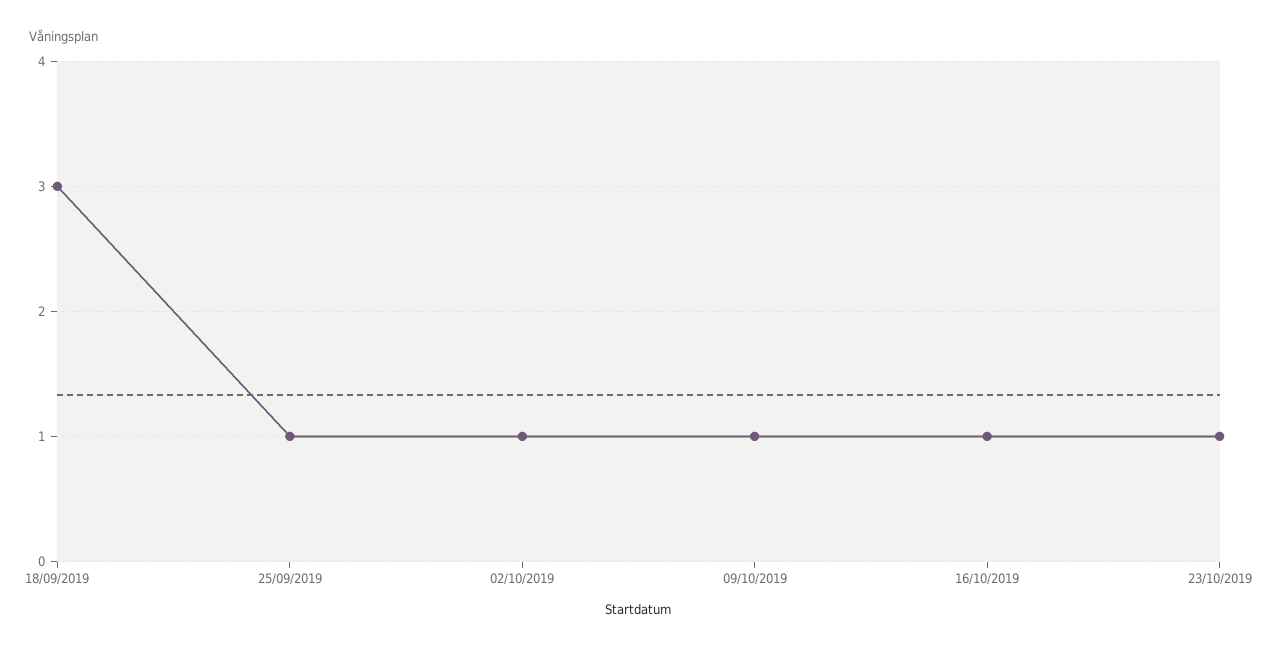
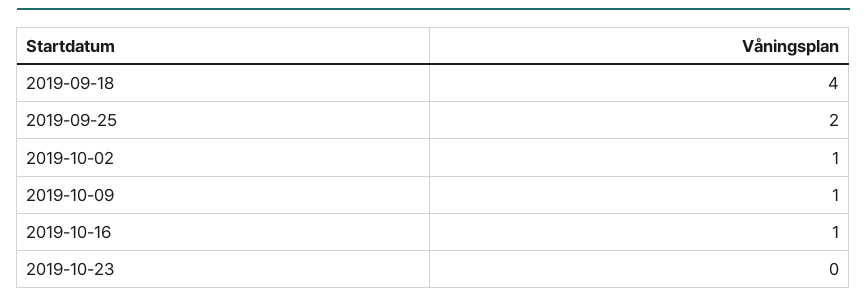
  {
-   "18/09/2019": 3,
+   "18/09/2019": 4,
-   "25/09/2019": 1,
+   "25/09/2019": 2,
    "02/10/2019": 1,
    "09/10/2019": 1,
    "16/10/2019": 1,
-   "23/10/2019": 1
+   "23/10/2019": 0
  }

